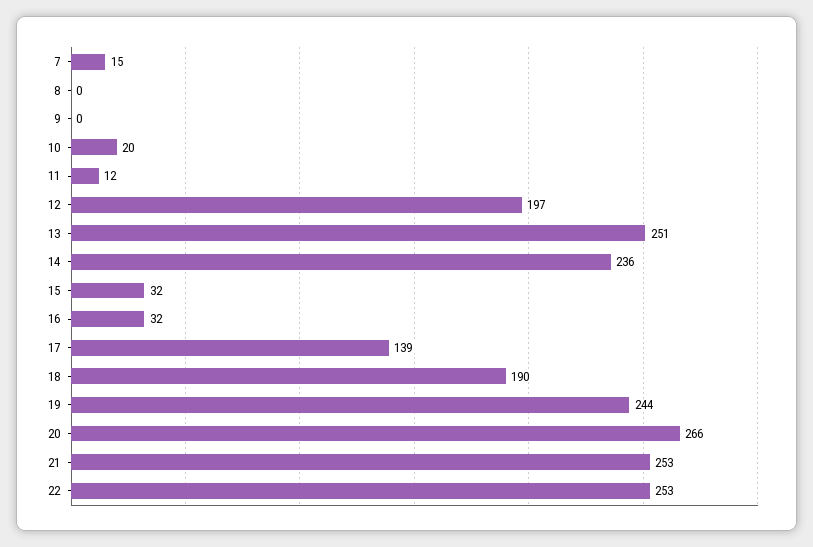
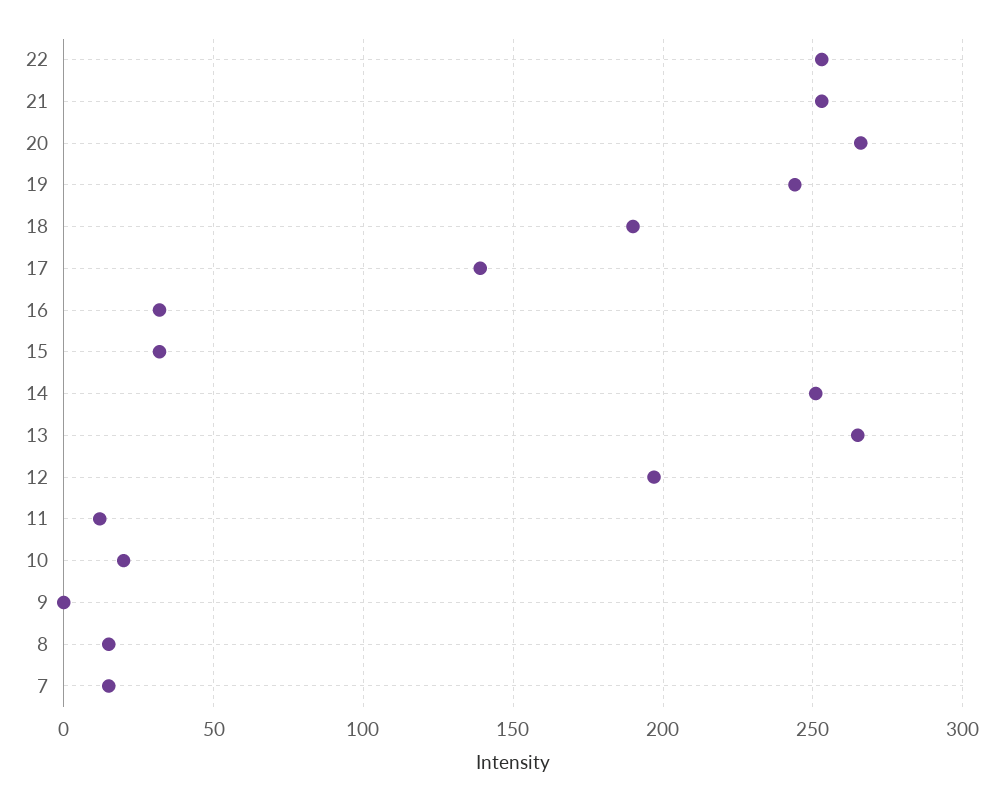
  {
    "7": 15,
-   "8": 0,
+   "8": 15,
    "9": 0,
    "10": 20,
    "11": 12,
    "12": 197,
-   "13": 251,
+   "13": 265,
-   "14": 236,
+   "14": 250,
    "15": 32,
    "16": 32,
    "17": 139,
    "18": 190,
    "19": 244,
    "20": 266,
    "21": 253,
    "22": 253
  }

